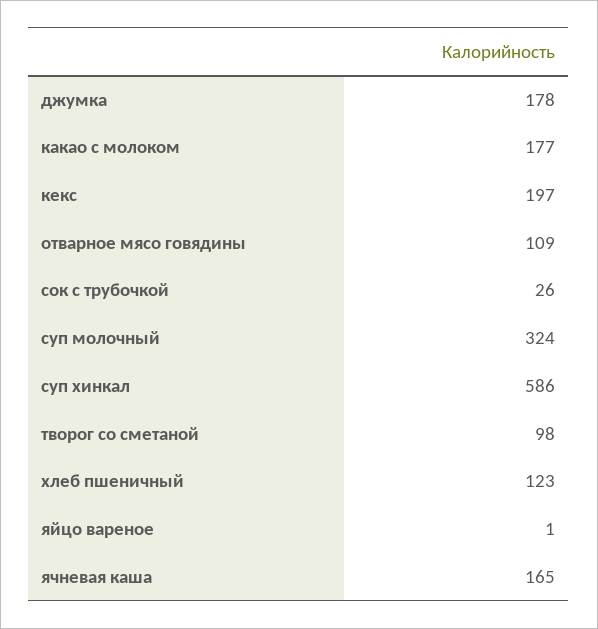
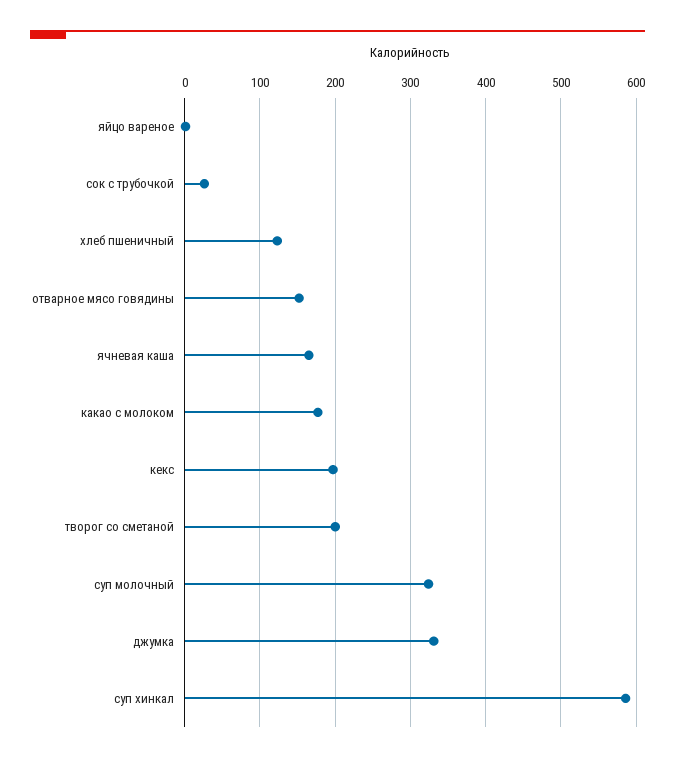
  {
-   "джумка": 178,
+   "джумка": 330,
    "какао с молоком": 177,
    "кекс": 197,
-   "отварное мясо говядины": 109,
+   "отварное мясо говядины": 150,
    "сок с трубочкой": 26,
    "суп молочный": 324,
    "суп хинкал": 586,
-   "творог со сметаной": 98,
+   "творог со сметаной": 200,
    "хлеб пшеничный": 123,
    "яйцо вареное": 1,
    "ячневая каша": 165
  }

